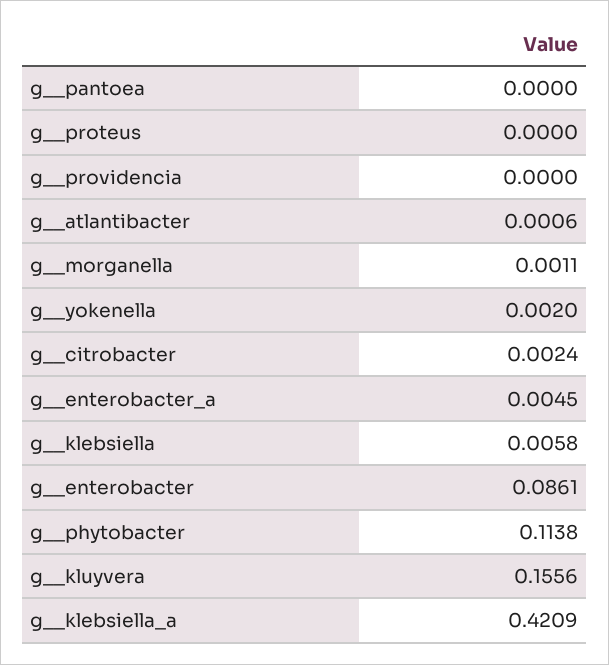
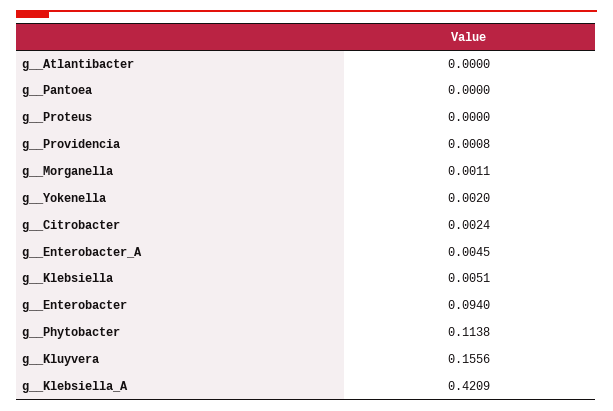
  {
    "g__pantoea": 0,
    "g__proteus": 0,
-   "g__providencia": 0,
+   "g__providencia": 0.0008,
-   "g__atlantibacter": 0.0006,
+   "g__atlantibacter": 0,
    "g__morganella": 0.0011,
    "g__yokenella": 0.002,
    "g__citrobacter": 0.0024,
    "g__enterobacter_a": 0.0045,
-   "g__klebsiella": 0.0058,
+   "g__klebsiella": 0.0051,
-   "g__enterobacter": 0.0861,
+   "g__enterobacter": 0.094,
    "g__phytobacter": 0.1138,
    "g__kluyvera": 0.1556,
    "g__klebsiella_a": 0.4209
  }

